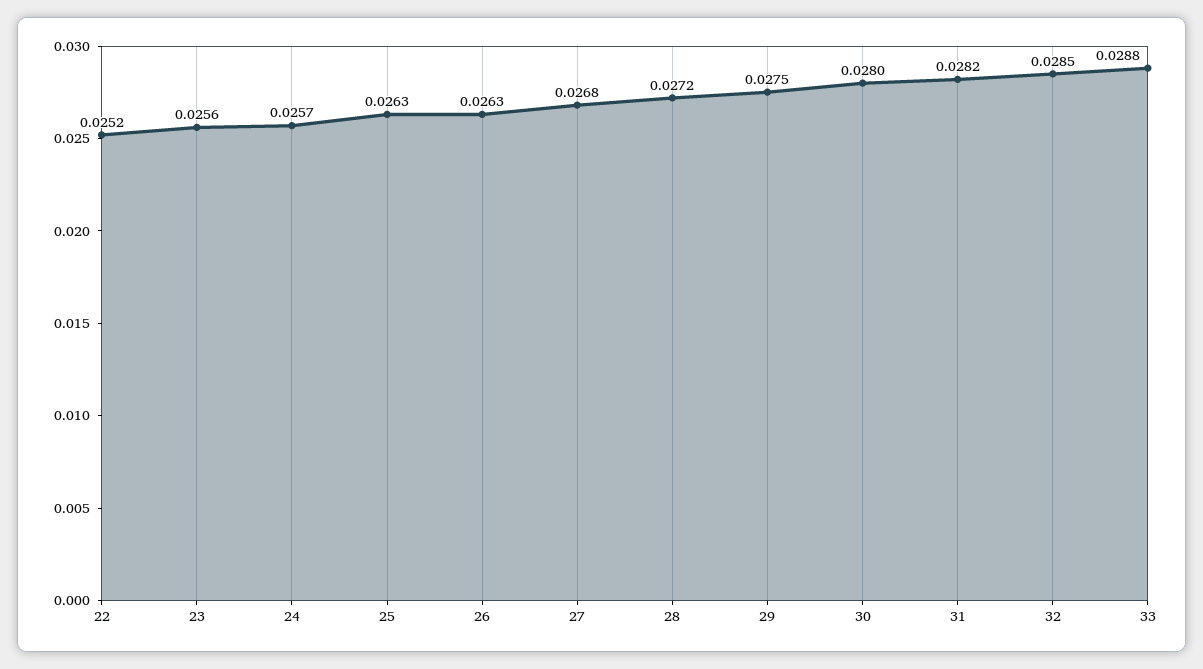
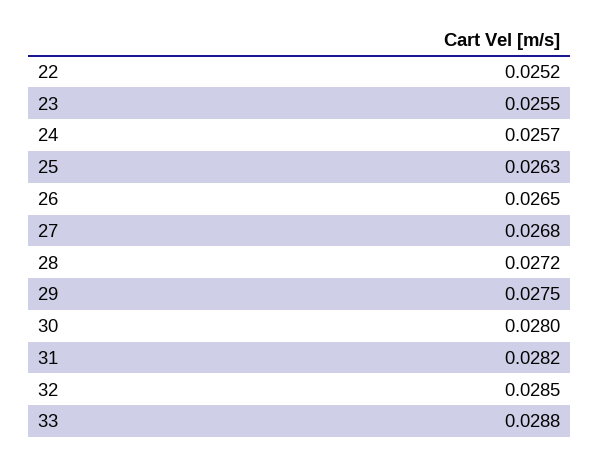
  {
    "22": 0.0252,
-   "23": 0.0256,
+   "23": 0.0255,
    "24": 0.0257,
    "25": 0.0263,
-   "26": 0.0263,
+   "26": 0.0265,
    "27": 0.0268,
    "28": 0.0272,
    "29": 0.0275,
    "30": 0.028,
    "31": 0.0282,
    "32": 0.0285,
    "33": 0.0288
  }

